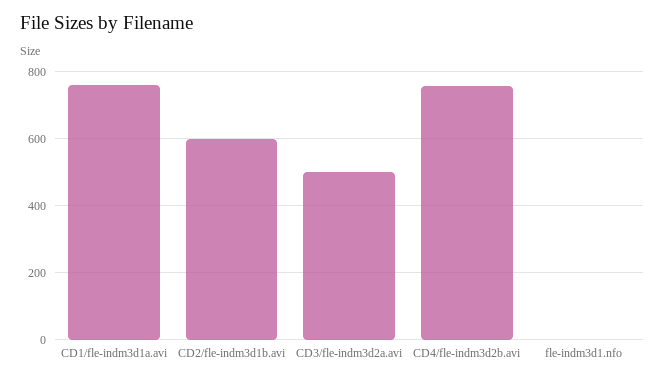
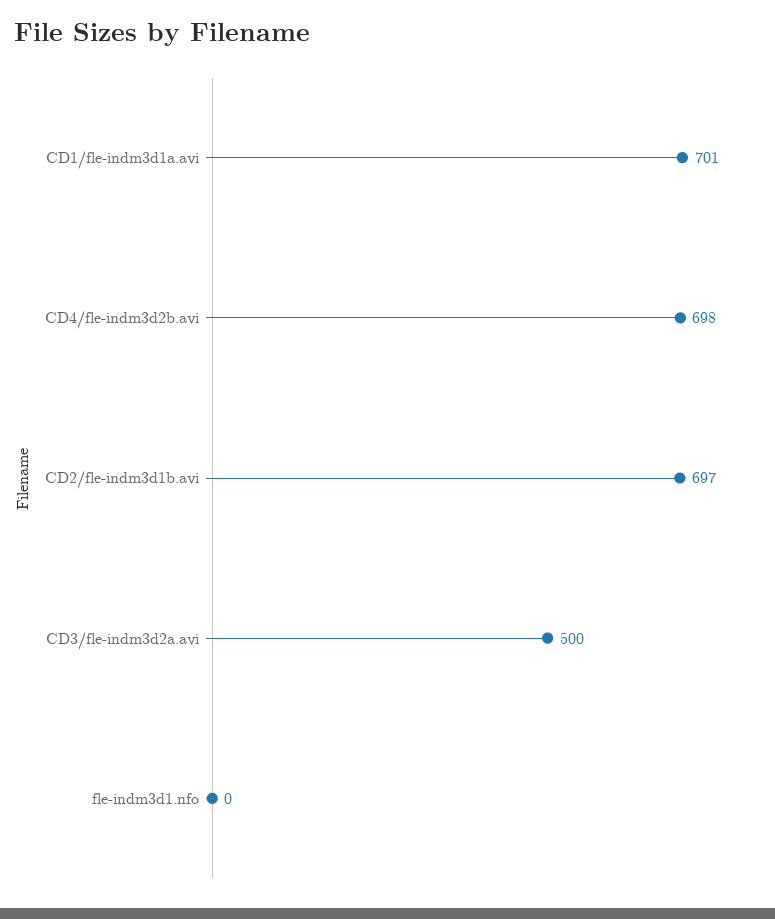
  {
-   "CD1/fle-indm3d1a.avi": 760,
+   "CD1/fle-indm3d1a.avi": 701,
-   "CD2/fle-indm3d1b.avi": 600,
+   "CD2/fle-indm3d1b.avi": 697,
    "CD3/fle-indm3d2a.avi": 500,
-   "CD4/fle-indm3d2b.avi": 760,
+   "CD4/fle-indm3d2b.avi": 698,
    "fle-indm3d1.nfo": 0
  }

